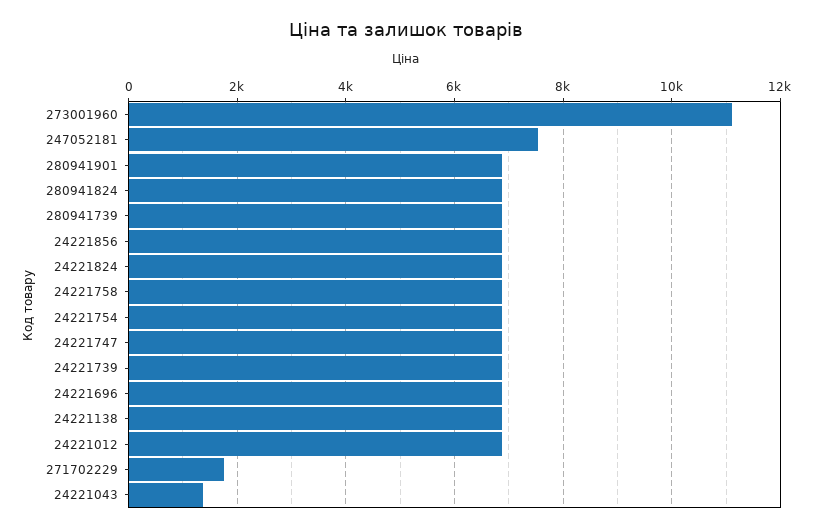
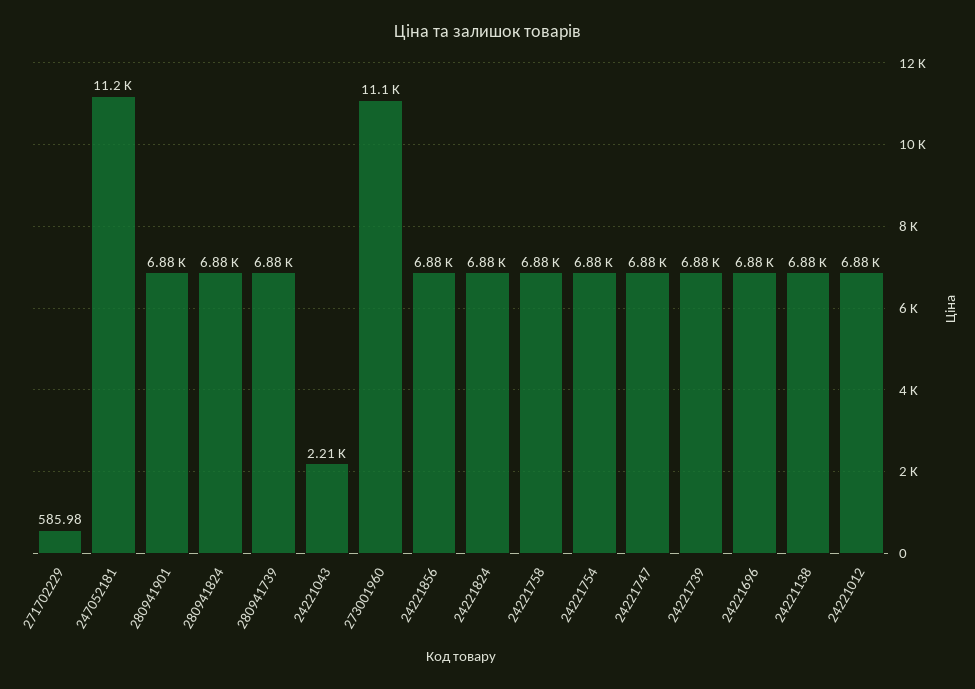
  {
    "273001960": 11100,
-   "247052181": 7600,
+   "247052181": 11200,
    "280941901": 6880,
    "280941824": 6880,
    "280941739": 6880,
    "24221856": 6880,
    "24221824": 6880,
    "24221758": 6880,
    "24221754": 6880,
    "24221747": 6880,
    "24221739": 6880,
    "24221696": 6880,
    "24221138": 6880,
    "24221012": 6880,
-   "271702229": 1800,
+   "271702229": 585.98,
-   "24221043": 1400
+   "24221043": 2210
  }

